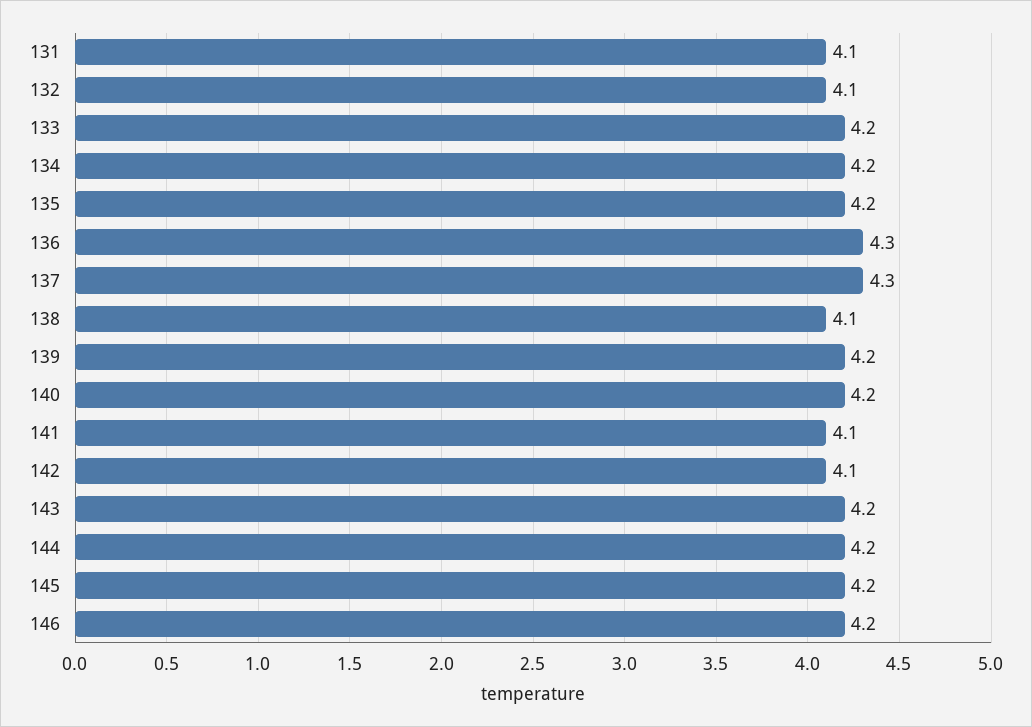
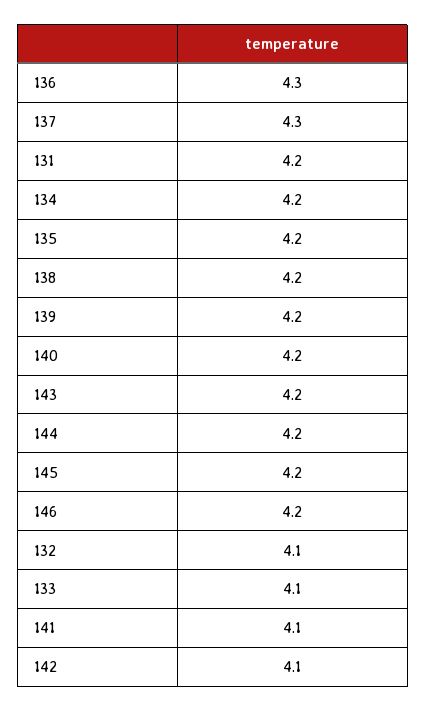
  {
-   "131": 4.1,
+   "131": 4.2,
    "132": 4.1,
-   "133": 4.2,
+   "133": 4.1,
    "134": 4.2,
    "135": 4.2,
    "136": 4.3,
    "137": 4.3,
-   "138": 4.1,
+   "138": 4.2,
    "139": 4.2,
    "140": 4.2,
    "141": 4.1,
    "142": 4.1,
    "143": 4.2,
    "144": 4.2,
    "145": 4.2,
    "146": 4.2
  }

